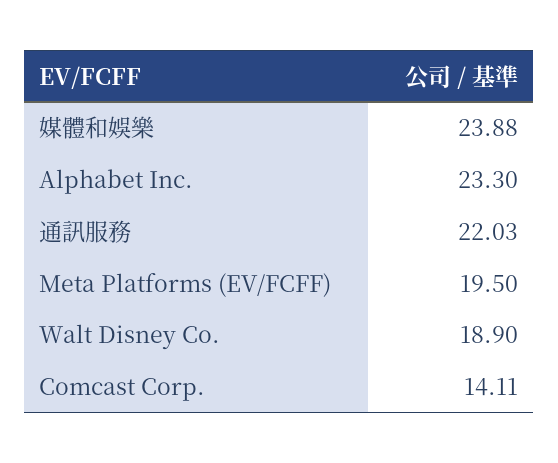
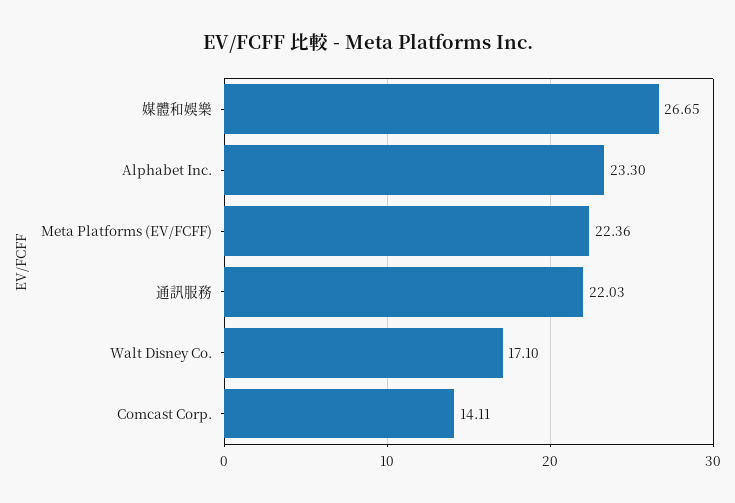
  {
-   "媒體和娛樂": 23.88,
+   "媒體和娛樂": 26.65,
    "Alphabet Inc.": 23.3,
    "通訊服務": 22.03,
-   "Meta Platforms (EV/FCFF)": 19.5,
+   "Meta Platforms (EV/FCFF)": 22.36,
-   "Walt Disney Co.": 18.9,
+   "Walt Disney Co.": 17.1,
    "Comcast Corp.": 14.11
  }

